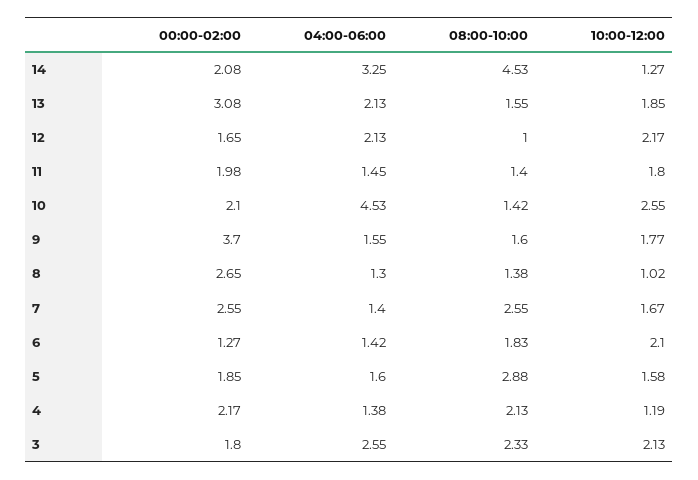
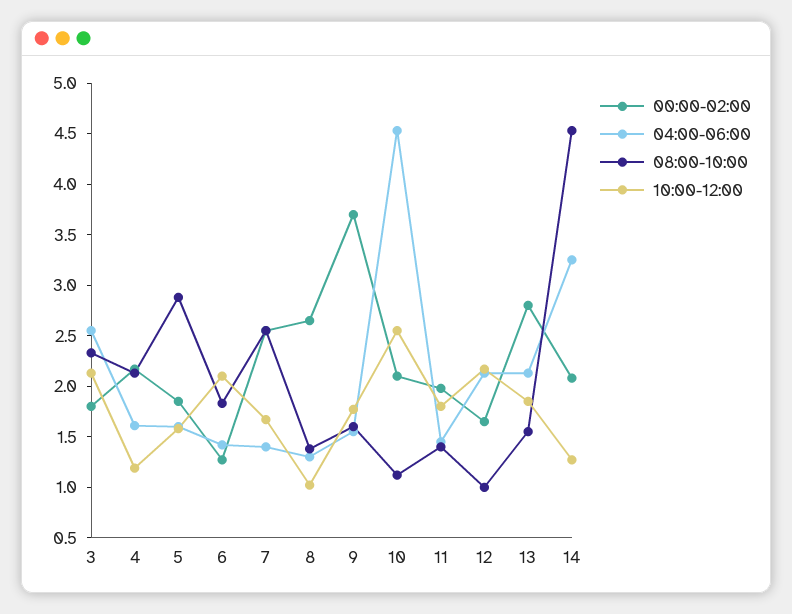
  {
    "00:00-02:00": {
      "14": 2.08,
-     "13": 3.08,
+     "13": 2.8,
      "12": 1.65,
      "11": 1.98,
      "10": 2.1,
      "9": 3.7,
      "8": 2.65,
      "7": 2.55,
      "6": 1.27,
      "5": 1.85,
      "4": 2.17,
      "3": 1.8
    },
    "04:00-06:00": {
      "14": 3.25,
      "13": 2.13,
      "12": 2.13,
      "11": 1.45,
      "10": 4.53,
      "9": 1.55,
      "8": 1.3,
      "7": 1.4,
      "6": 1.42,
      "5": 1.6,
-     "4": 1.38,
+     "4": 1.6,
      "3": 2.55
    },
    "08:00-10:00": {
      "14": 4.53,
      "13": 1.55,
      "12": 1,
      "11": 1.4,
-     "10": 1.42,
+     "10": 1.1,
      "9": 1.6,
      "8": 1.38,
      "7": 2.55,
      "6": 1.83,
      "5": 2.88,
      "4": 2.13,
      "3": 2.33
    },
    "10:00-12:00": {
      "14": 1.27,
      "13": 1.85,
      "12": 2.17,
      "11": 1.8,
      "10": 2.55,
      "9": 1.77,
      "8": 1.02,
      "7": 1.67,
      "6": 2.1,
      "5": 1.58,
      "4": 1.19,
      "3": 2.13
    }
  }

